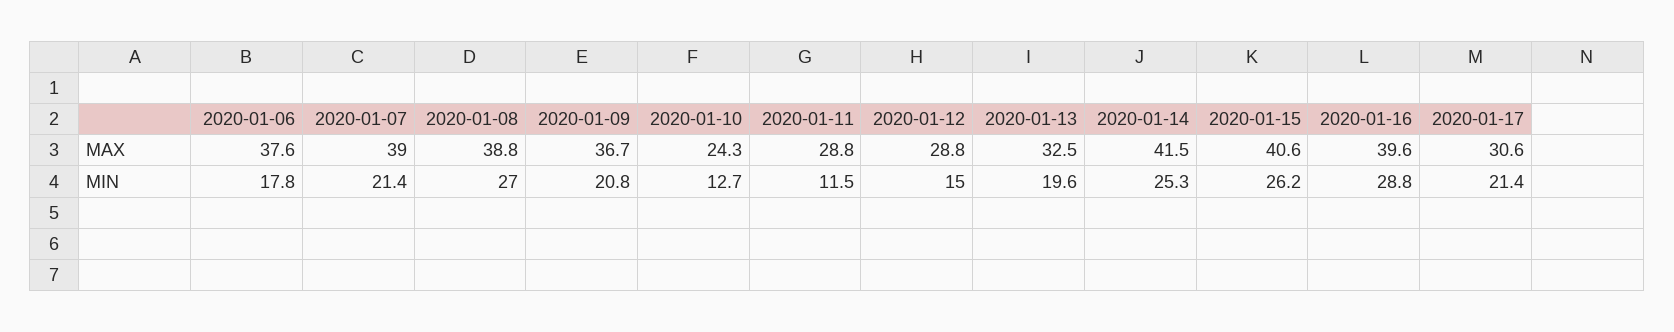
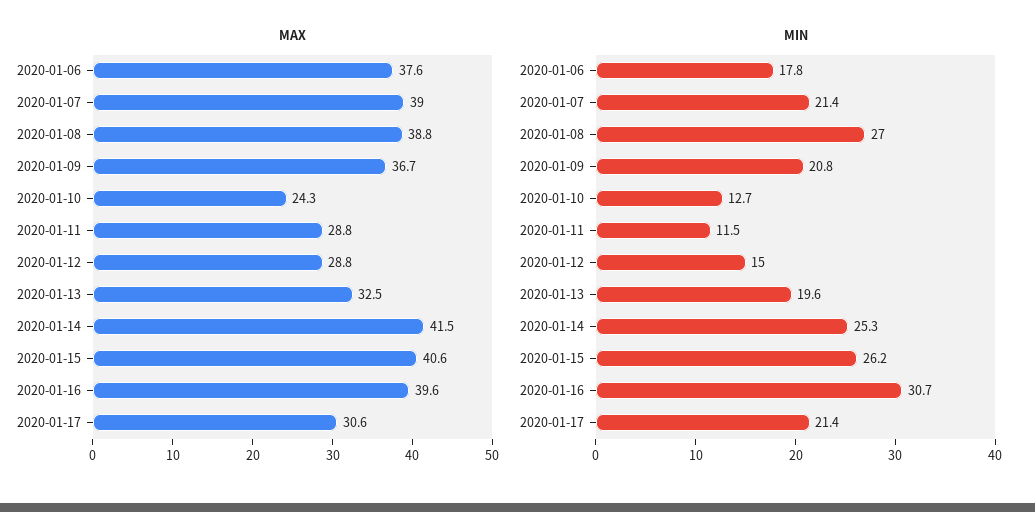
  {
    "MAX": {
      "2020-01-06": 37.6,
      "2020-01-07": 39,
      "2020-01-08": 38.8,
      "2020-01-09": 36.7,
      "2020-01-10": 24.3,
      "2020-01-11": 28.8,
      "2020-01-12": 28.8,
      "2020-01-13": 32.5,
      "2020-01-14": 41.5,
      "2020-01-15": 40.6,
      "2020-01-16": 39.6,
      "2020-01-17": 30.6
    },
    "MIN": {
      "2020-01-06": 17.8,
      "2020-01-07": 21.4,
      "2020-01-08": 27,
      "2020-01-09": 20.8,
      "2020-01-10": 12.7,
      "2020-01-11": 11.5,
      "2020-01-12": 15,
      "2020-01-13": 19.6,
      "2020-01-14": 25.3,
      "2020-01-15": 26.2,
-     "2020-01-16": 28.8,
+     "2020-01-16": 30.7,
      "2020-01-17": 21.4
    }
  }

